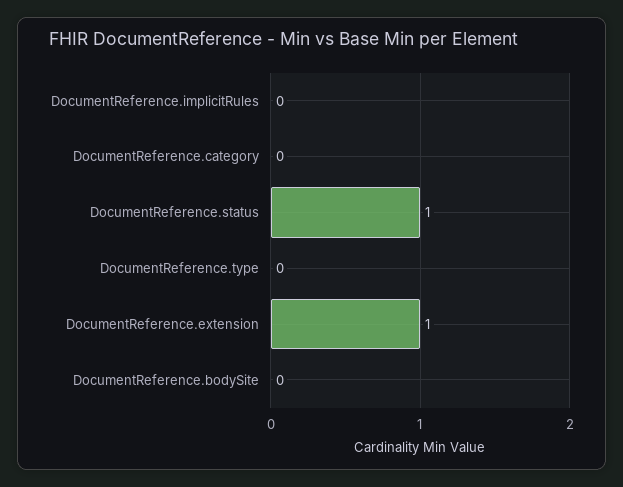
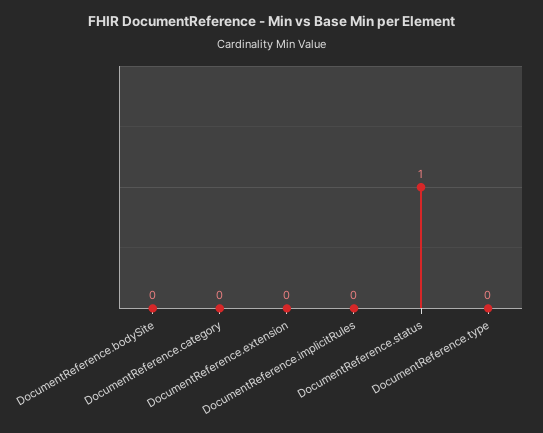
  {
    "DocumentReference.implicitRules": 0,
    "DocumentReference.category": 0,
    "DocumentReference.status": 1,
    "DocumentReference.type": 0,
-   "DocumentReference.extension": 1,
+   "DocumentReference.extension": 0,
    "DocumentReference.bodySite": 0
  }

